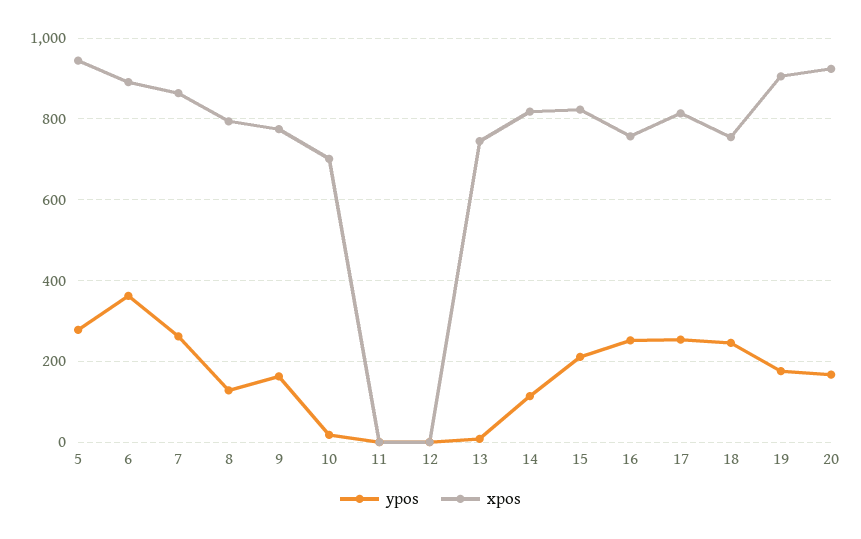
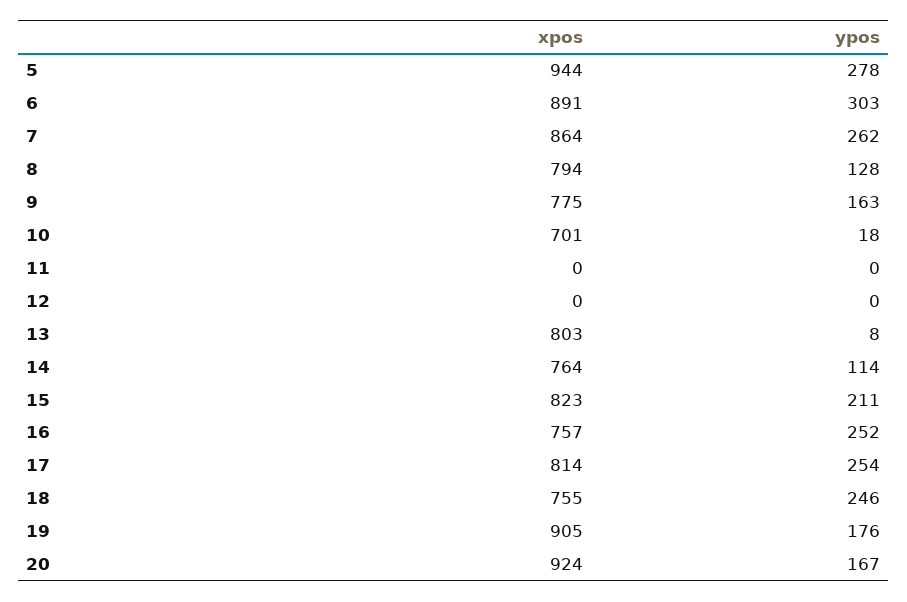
  {
    "ypos": {
      "5": 278,
-     "6": 360,
+     "6": 303,
      "7": 262,
      "8": 128,
      "9": 163,
      "10": 18,
      "11": 0,
      "12": 0,
      "13": 8,
      "14": 114,
      "15": 211,
      "16": 252,
      "17": 254,
      "18": 246,
      "19": 176,
      "20": 167
    },
    "xpos": {
      "5": 944,
      "6": 891,
      "7": 864,
      "8": 794,
      "9": 775,
      "10": 701,
      "11": 0,
      "12": 0,
-     "13": 740,
+     "13": 803,
-     "14": 820,
+     "14": 764,
      "15": 823,
      "16": 757,
      "17": 814,
      "18": 755,
      "19": 905,
      "20": 924
    }
  }

